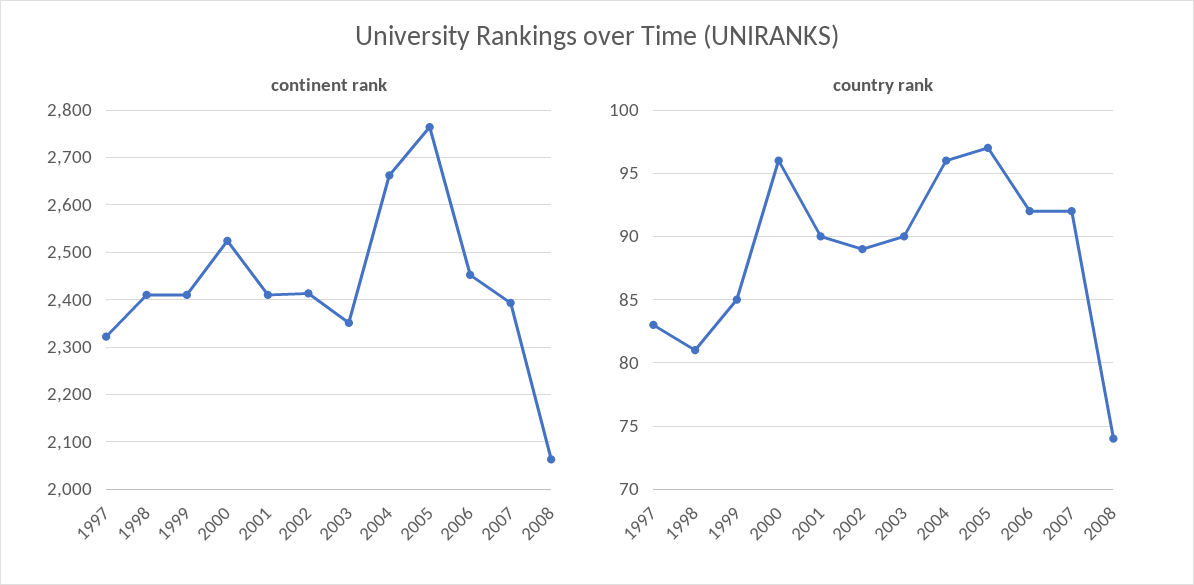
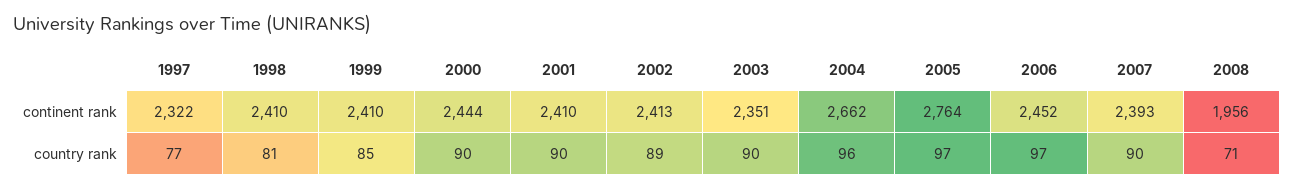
  {
    "continent rank": {
      "1997": 2322,
      "1998": 2410,
      "1999": 2410,
-     "2000": 2520,
+     "2000": 2444,
      "2001": 2410,
      "2002": 2413,
      "2003": 2351,
      "2004": 2662,
      "2005": 2764,
      "2006": 2452,
      "2007": 2393,
-     "2008": 2060
+     "2008": 1956
    },
    "country rank": {
-     "1997": 83,
+     "1997": 77,
      "1998": 81,
      "1999": 85,
-     "2000": 96,
+     "2000": 90,
      "2001": 90,
      "2002": 89,
      "2003": 90,
      "2004": 96,
      "2005": 97,
-     "2006": 92,
+     "2006": 97,
-     "2007": 92,
+     "2007": 90,
-     "2008": 74
+     "2008": 71
    }
  }

